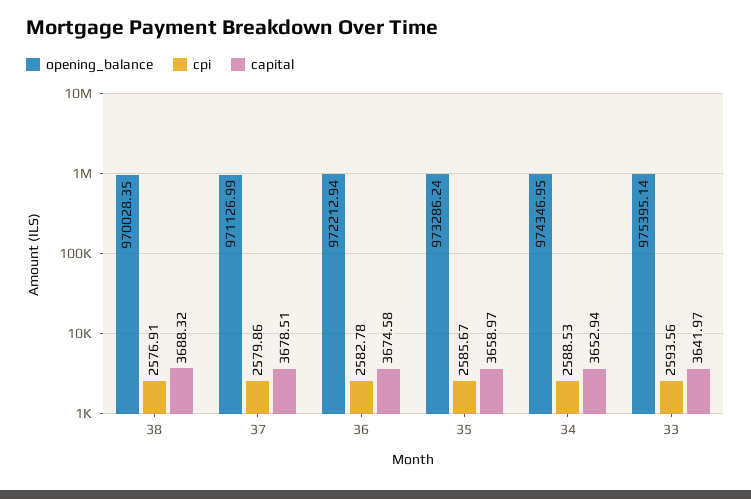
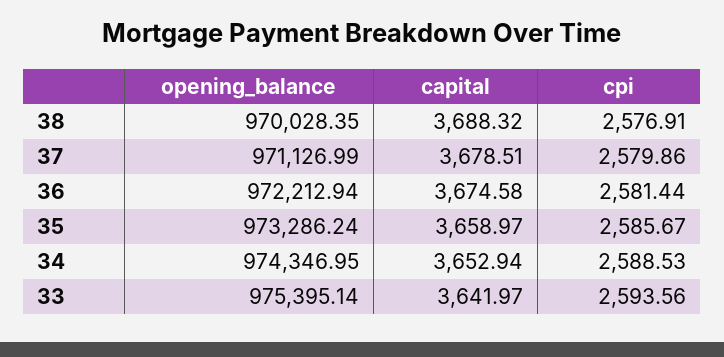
  {
    "opening_balance": {
      "38": 970028.35,
      "37": 971126.99,
      "36": 972212.94,
      "35": 973286.24,
      "34": 974346.95,
      "33": 975395.14
    },
    "cpi": {
      "38": 2576.91,
      "37": 2579.86,
-     "36": 2582.78,
+     "36": 2581.44,
      "35": 2585.67,
      "34": 2588.53,
      "33": 2593.56
    },
    "capital": {
      "38": 3688.32,
      "37": 3678.51,
      "36": 3674.58,
      "35": 3658.97,
      "34": 3652.94,
      "33": 3641.97
    }
  }

